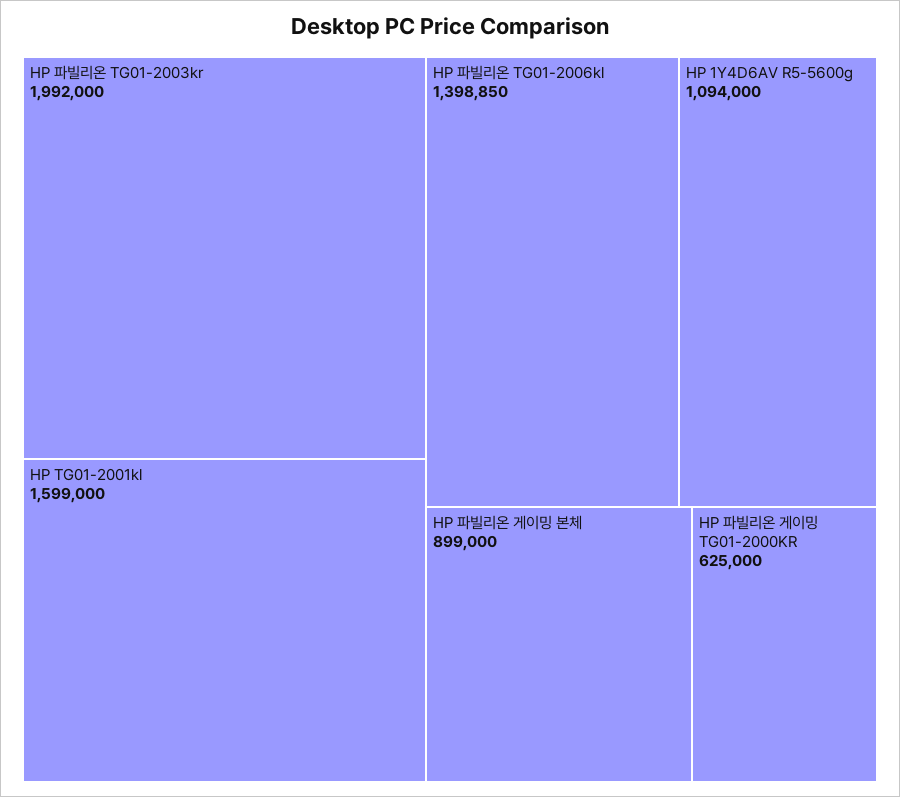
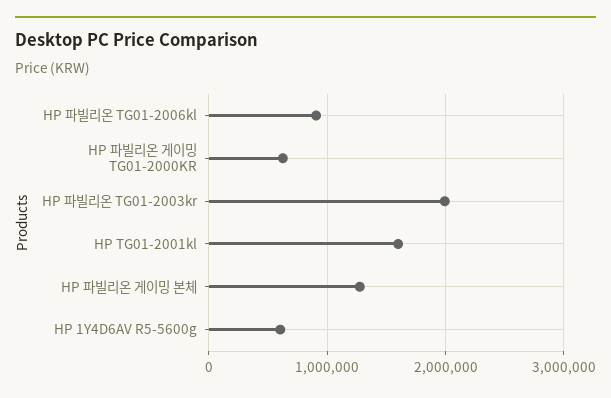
  {
    "HP 파빌리온 TG01-2003kr": 1992000,
    "HP TG01-2001kl": 1599000,
-   "HP 파빌리온 TG01-2006kl": 1398850,
+   "HP 파빌리온 TG01-2006kl": 900000,
-   "HP 1Y4D6AV R5-5600g": 1094000,
+   "HP 1Y4D6AV R5-5600g": 600000,
-   "HP 파빌리온 게이밍 본체": 899000,
+   "HP 파빌리온 게이밍 본체": 1300000,
    "HP 파빌리온 게이밍 TG01-2000KR": 625000
  }

